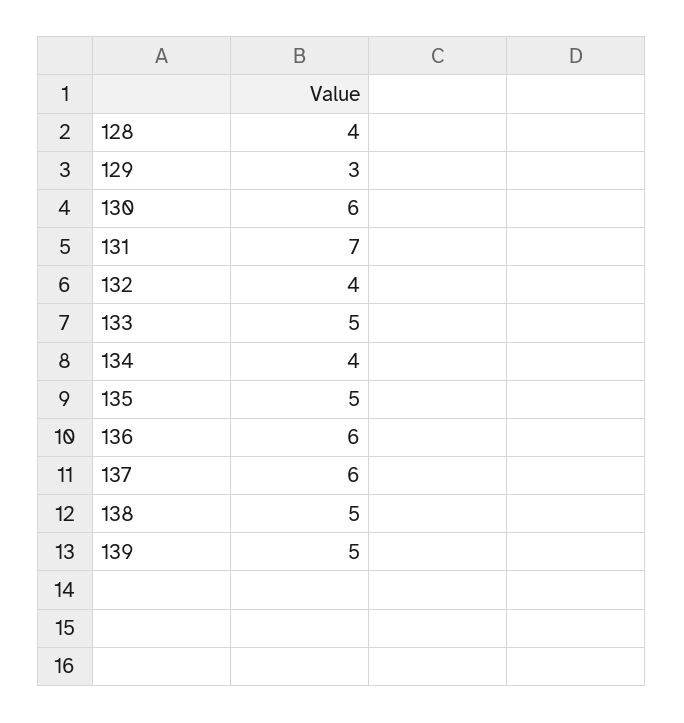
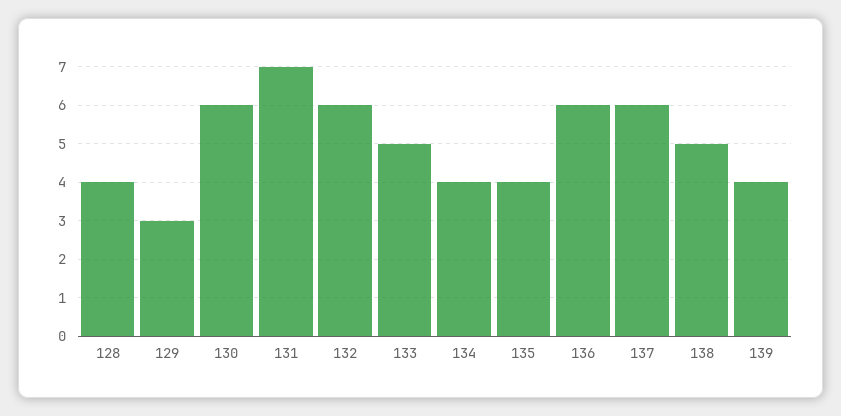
  {
    "128": 4,
    "129": 3,
    "130": 6,
    "131": 7,
-   "132": 4,
+   "132": 6,
    "133": 5,
    "134": 4,
-   "135": 5,
+   "135": 4,
    "136": 6,
    "137": 6,
    "138": 5,
-   "139": 5
+   "139": 4
  }

